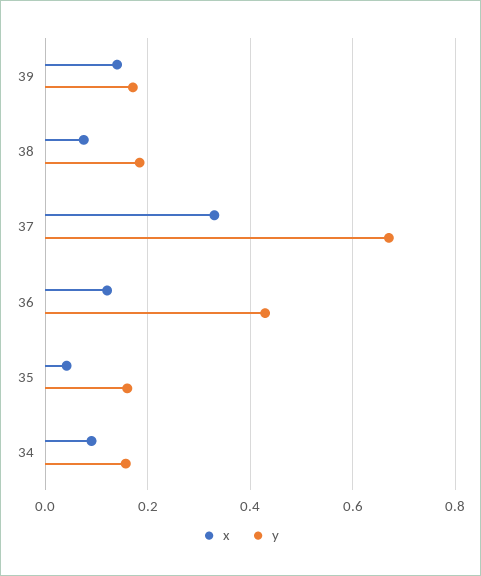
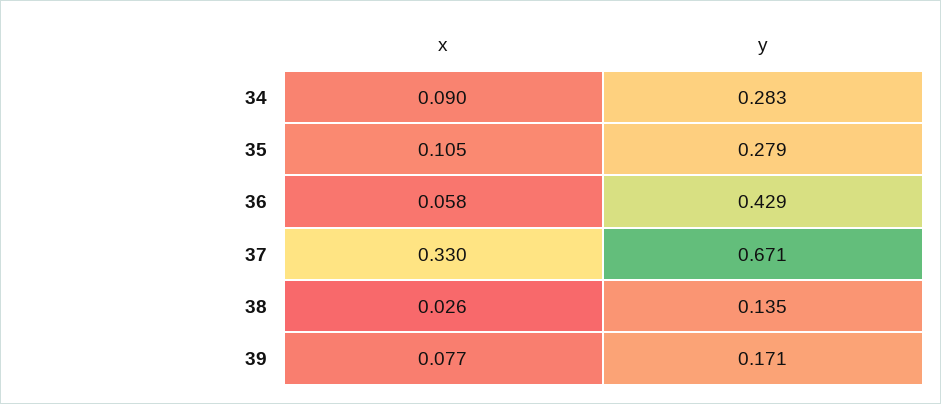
  {
    "x": {
-     "39": 0.14,
+     "39": 0.077,
-     "38": 0.08,
+     "38": 0.026,
      "37": 0.33,
-     "36": 0.12,
+     "36": 0.058,
-     "35": 0.04,
+     "35": 0.105,
      "34": 0.09
    },
    "y": {
      "39": 0.171,
-     "38": 0.18,
+     "38": 0.135,
      "37": 0.671,
      "36": 0.429,
-     "35": 0.16,
+     "35": 0.279,
-     "34": 0.16
+     "34": 0.283
    }
  }

